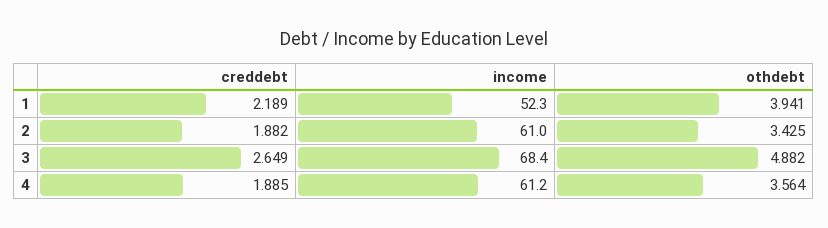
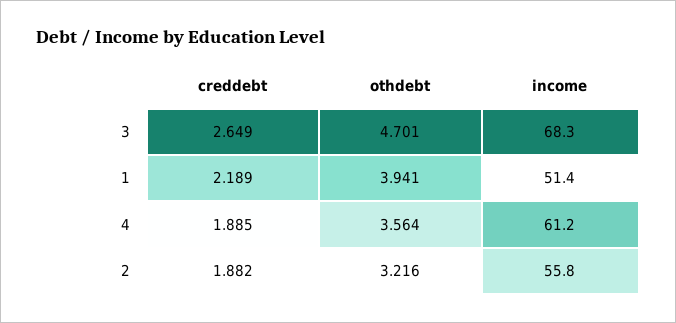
  {
    "creddebt": {
      "1": 2.189,
      "2": 1.882,
      "3": 2.649,
      "4": 1.885
    },
    "income": {
-     "1": 52.3,
+     "1": 51.4,
-     "2": 61,
+     "2": 55.8,
-     "3": 68.4,
+     "3": 68.3,
      "4": 61.2
    },
    "othdebt": {
      "1": 3.941,
-     "2": 3.425,
+     "2": 3.216,
-     "3": 4.882,
+     "3": 4.701,
      "4": 3.564
    }
  }

